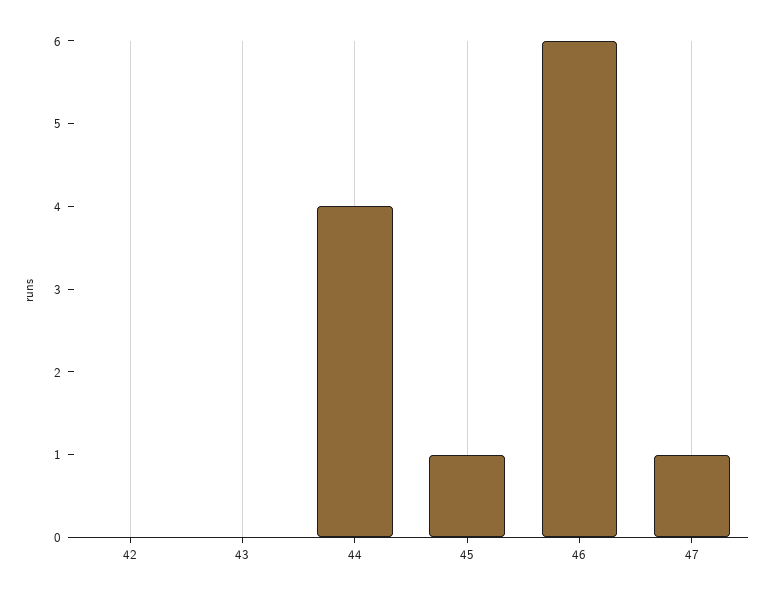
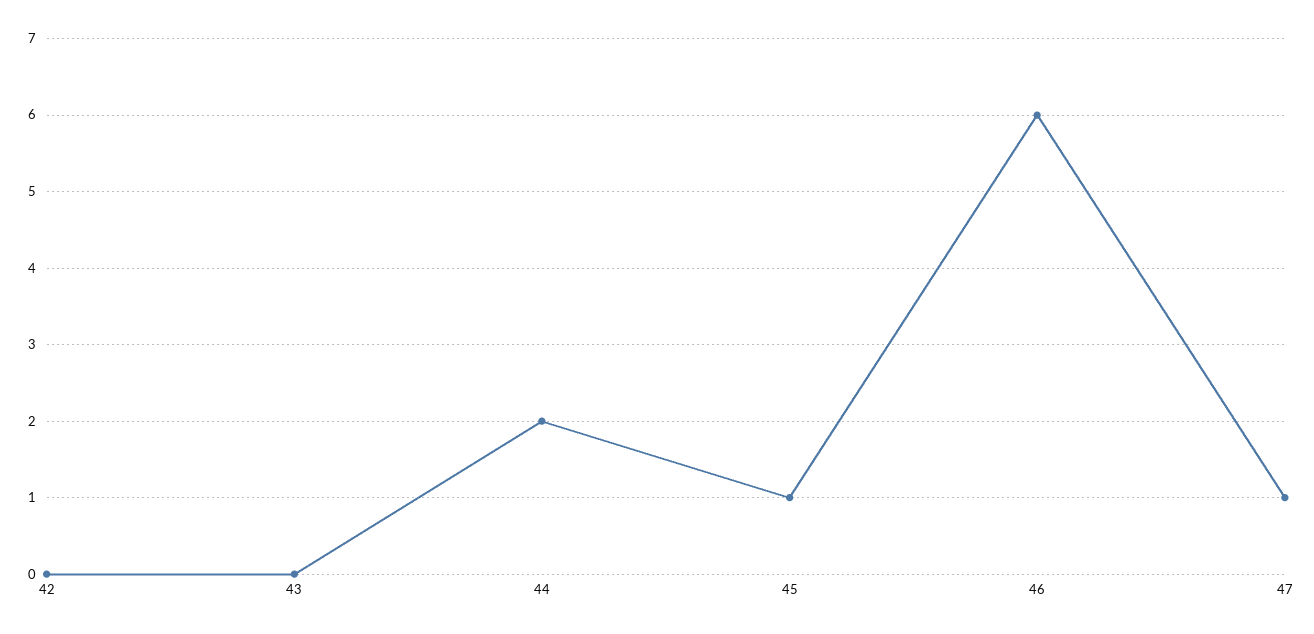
  {
    "42": 0,
    "43": 0,
-   "44": 4,
+   "44": 2,
    "45": 1,
    "46": 6,
    "47": 1
  }

